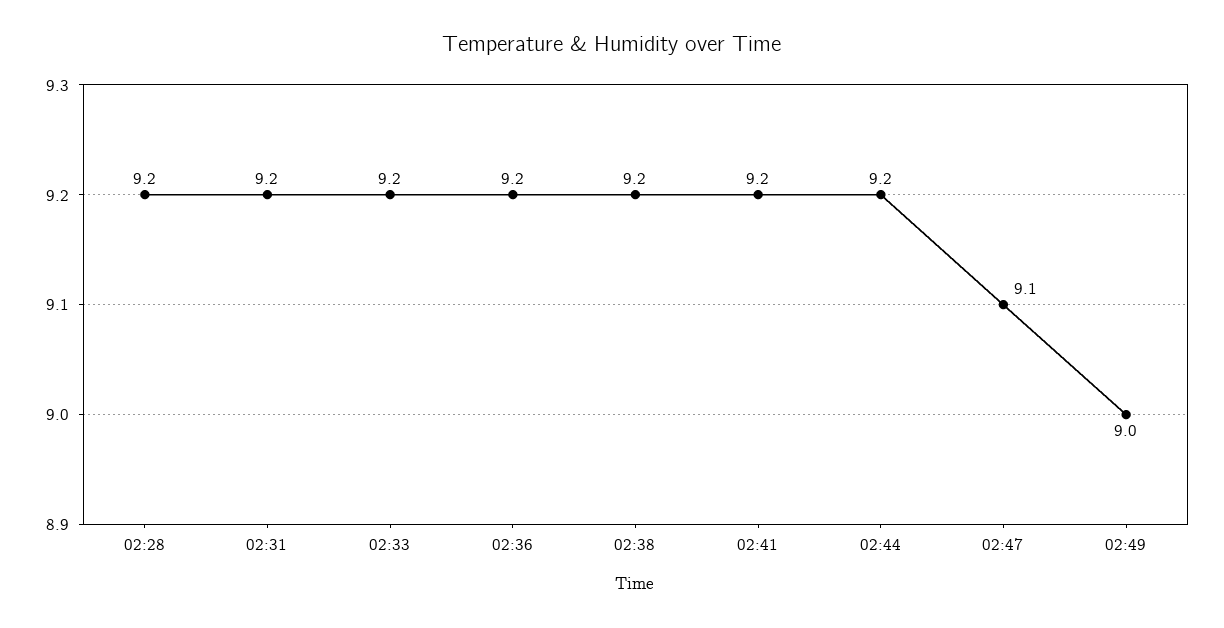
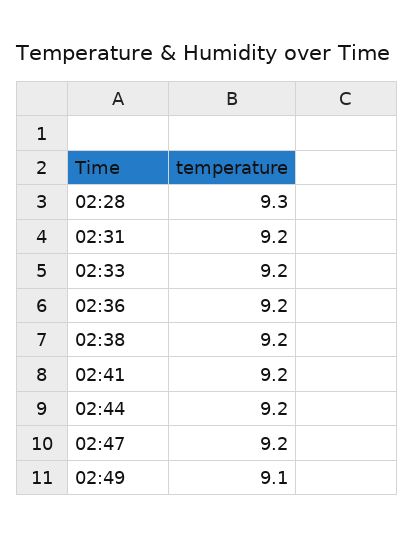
  {
-   "02:28": 9.2,
+   "02:28": 9.3,
    "02:31": 9.2,
    "02:33": 9.2,
    "02:36": 9.2,
    "02:38": 9.2,
    "02:41": 9.2,
    "02:44": 9.2,
-   "02:47": 9.1,
+   "02:47": 9.2,
-   "02:49": 9
+   "02:49": 9.1
  }

